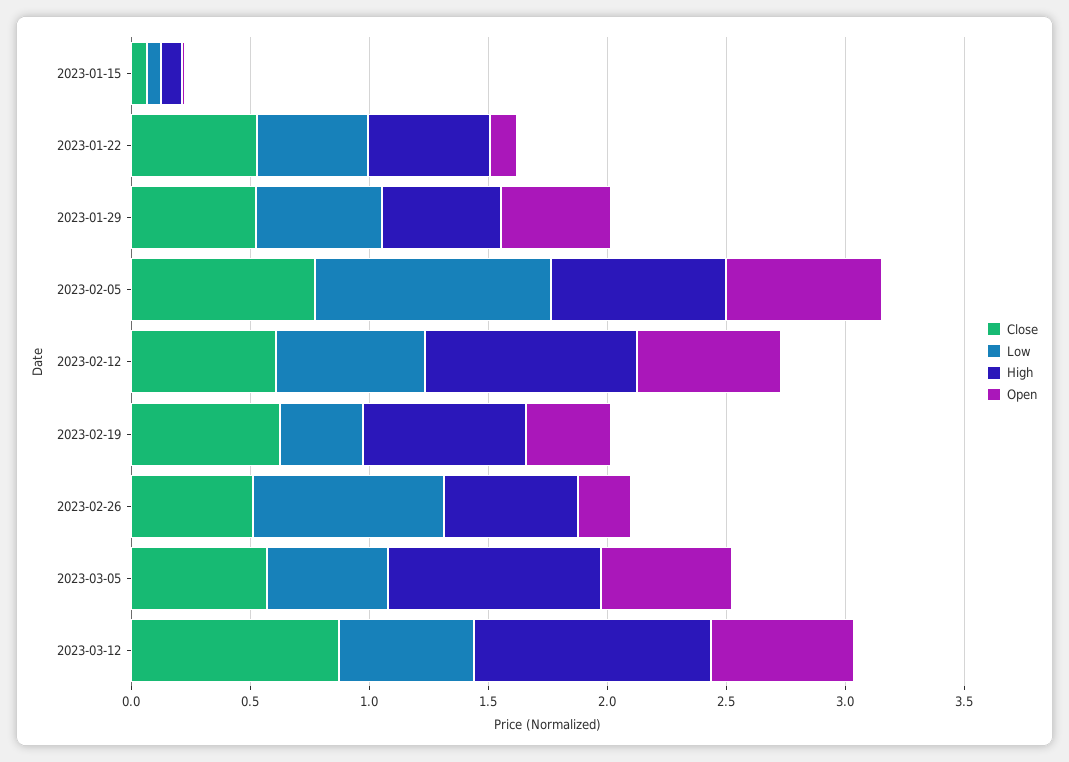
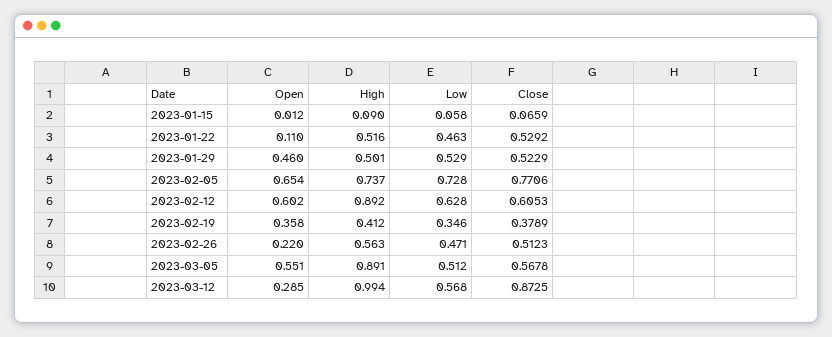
  {
    "Close": {
      "2023-01-15": 0.0659,
      "2023-01-22": 0.5292,
      "2023-01-29": 0.5229,
      "2023-02-05": 0.7706,
      "2023-02-12": 0.6053,
-     "2023-02-19": 0.6,
+     "2023-02-19": 0.3789,
      "2023-02-26": 0.5123,
      "2023-03-05": 0.5678,
      "2023-03-12": 0.8725
    },
    "Low": {
      "2023-01-15": 0.058,
      "2023-01-22": 0.463,
      "2023-01-29": 0.529,
-     "2023-02-05": 1,
+     "2023-02-05": 0.728,
      "2023-02-12": 0.628,
      "2023-02-19": 0.346,
-     "2023-02-26": 0.8,
+     "2023-02-26": 0.471,
      "2023-03-05": 0.512,
      "2023-03-12": 0.568
    },
    "High": {
      "2023-01-15": 0.09,
      "2023-01-22": 0.516,
      "2023-01-29": 0.501,
      "2023-02-05": 0.737,
      "2023-02-12": 0.892,
-     "2023-02-19": 0.7,
+     "2023-02-19": 0.412,
      "2023-02-26": 0.563,
      "2023-03-05": 0.891,
      "2023-03-12": 0.994
    },
    "Open": {
      "2023-01-15": 0.012,
      "2023-01-22": 0.11,
      "2023-01-29": 0.46,
      "2023-02-05": 0.654,
      "2023-02-12": 0.602,
      "2023-02-19": 0.358,
      "2023-02-26": 0.22,
      "2023-03-05": 0.551,
-     "2023-03-12": 0.6
+     "2023-03-12": 0.285
    }
  }

